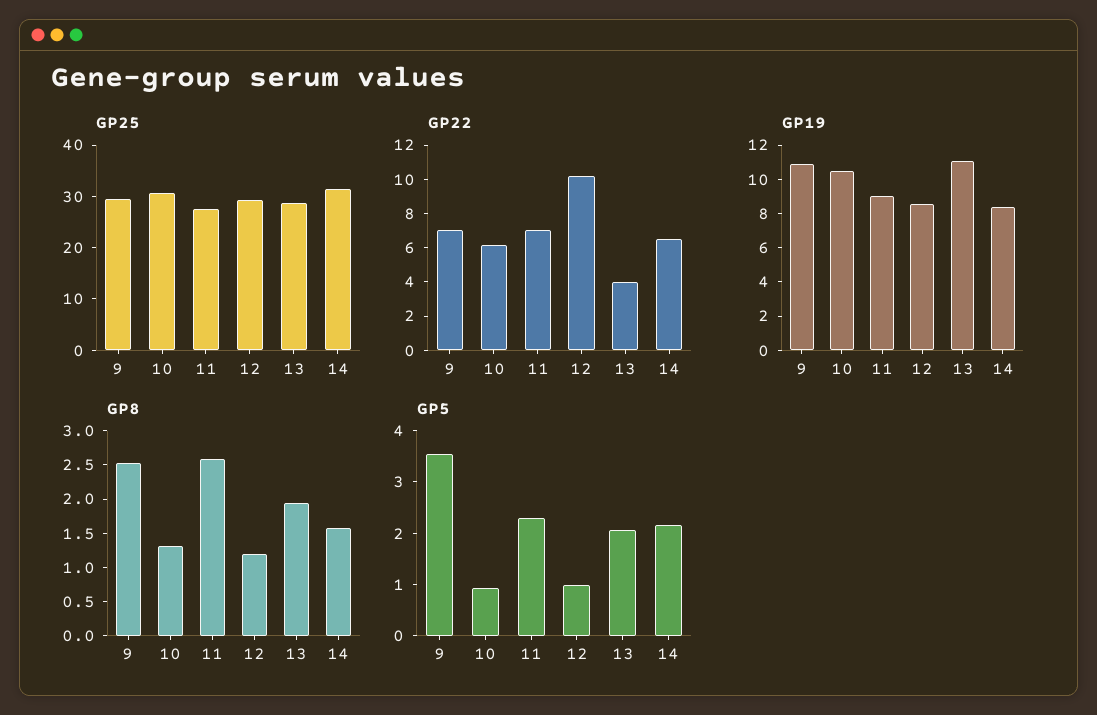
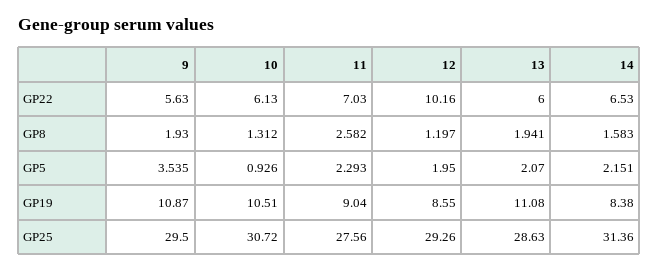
  {
    "GP25": {
      "9": 29.5,
      "10": 30.72,
      "11": 27.56,
      "12": 29.26,
      "13": 28.63,
      "14": 31.36
    },
    "GP22": {
-     "9": 7,
+     "9": 5.63,
      "10": 6.13,
      "11": 7.03,
      "12": 10.16,
-     "13": 4,
+     "13": 6,
      "14": 6.53
    },
    "GP19": {
      "9": 10.87,
      "10": 10.51,
      "11": 9.04,
      "12": 8.55,
      "13": 11.08,
      "14": 8.38
    },
    "GP8": {
-     "9": 2.5,
+     "9": 1.93,
      "10": 1.312,
      "11": 2.582,
      "12": 1.197,
      "13": 1.941,
      "14": 1.583
    },
    "GP5": {
      "9": 3.535,
      "10": 0.926,
      "11": 2.293,
-     "12": 1,
+     "12": 1.95,
      "13": 2.07,
      "14": 2.151
    }
  }

